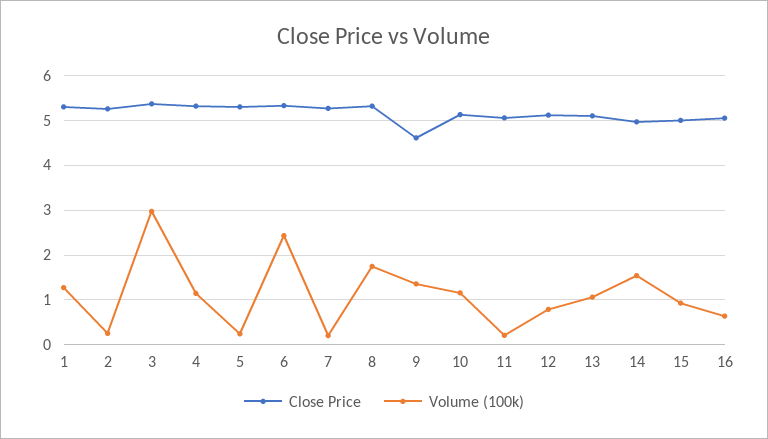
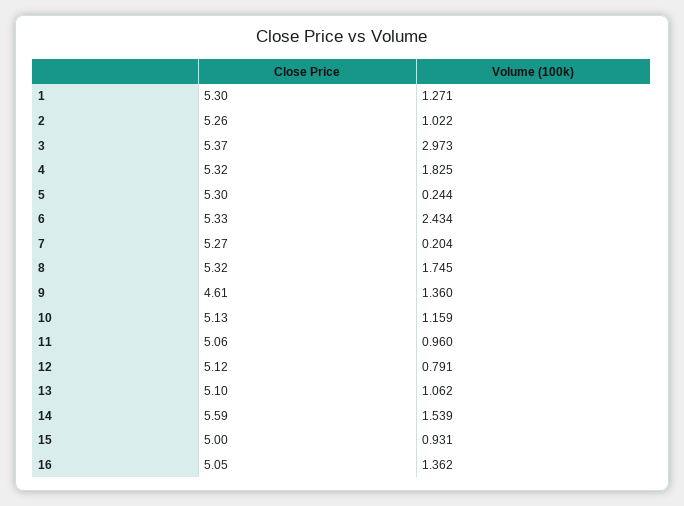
  {
    "Close Price": {
      "1": 5.3,
      "2": 5.26,
      "3": 5.37,
      "4": 5.32,
      "5": 5.3,
      "6": 5.33,
      "7": 5.27,
      "8": 5.32,
      "9": 4.61,
      "10": 5.13,
      "11": 5.06,
      "12": 5.12,
      "13": 5.1,
-     "14": 5,
+     "14": 5.59,
      "15": 5,
      "16": 5.05
    },
    "Volume (100k)": {
      "1": 1.271,
-     "2": 0.2,
+     "2": 1.022,
      "3": 2.973,
-     "4": 1.2,
+     "4": 1.825,
      "5": 0.244,
      "6": 2.434,
      "7": 0.204,
      "8": 1.745,
      "9": 1.36,
      "10": 1.159,
-     "11": 0.2,
+     "11": 0.96,
      "12": 0.791,
      "13": 1.062,
      "14": 1.539,
      "15": 0.931,
-     "16": 0.6
+     "16": 1.362
    }
  }

